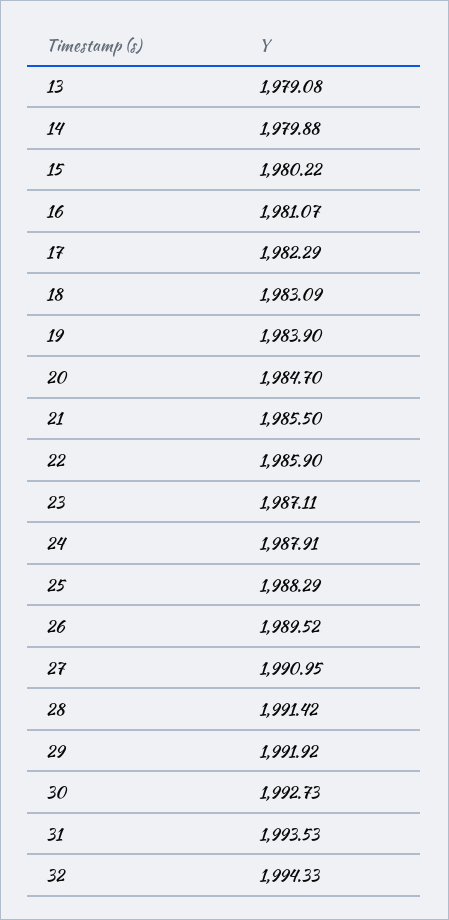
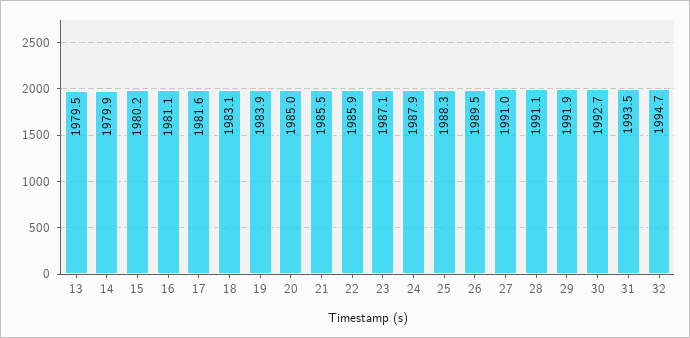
  {
-   "13": 1979.08,
+   "13": 1979.5,
    "14": 1979.88,
    "15": 1980.22,
    "16": 1981.07,
-   "17": 1982.29,
+   "17": 1981.6,
    "18": 1983.09,
    "19": 1983.9,
-   "20": 1984.7,
+   "20": 1985,
    "21": 1985.5,
    "22": 1985.9,
    "23": 1987.11,
    "24": 1987.91,
    "25": 1988.29,
    "26": 1989.52,
    "27": 1990.95,
-   "28": 1991.42,
+   "28": 1991.1,
    "29": 1991.92,
    "30": 1992.73,
    "31": 1993.53,
-   "32": 1994.33
+   "32": 1994.7
  }

